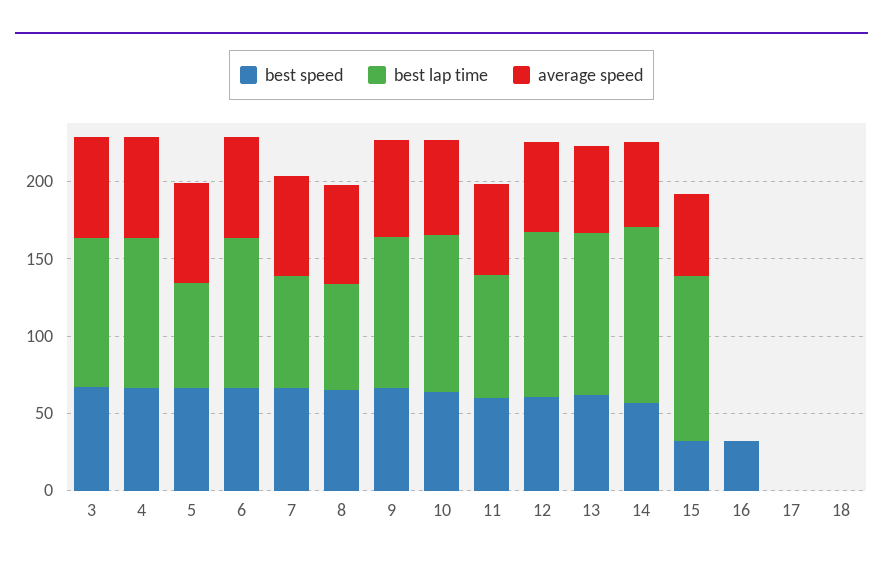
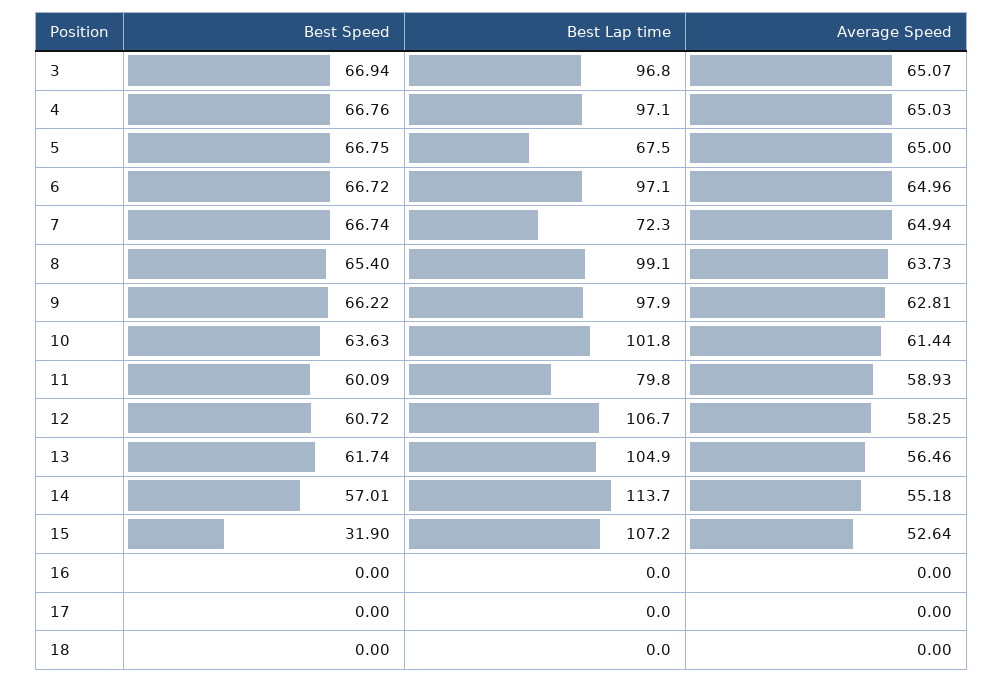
  {
    "best speed": {
      "3": 66.94,
      "4": 66.76,
      "5": 66.75,
      "6": 66.72,
      "7": 66.74,
      "8": 65.4,
      "9": 66.22,
      "10": 63.63,
      "11": 60.09,
      "12": 60.72,
      "13": 61.74,
      "14": 57.01,
      "15": 31.9,
-     "16": 30,
+     "16": 0,
      "17": 0,
      "18": 0
    },
    "best lap time": {
      "3": 96.8,
      "4": 97.1,
      "5": 67.5,
      "6": 97.1,
      "7": 72.3,
-     "8": 70,
+     "8": 99.1,
      "9": 97.9,
      "10": 101.8,
      "11": 79.8,
      "12": 106.7,
      "13": 104.9,
      "14": 113.7,
      "15": 107.2,
      "16": 0,
      "17": 0,
      "18": 0
    },
    "average speed": {
      "3": 65.07,
      "4": 65.03,
      "5": 65,
      "6": 64.96,
      "7": 64.94,
      "8": 63.73,
      "9": 62.81,
      "10": 61.44,
      "11": 58.93,
      "12": 58.25,
      "13": 56.46,
      "14": 55.18,
      "15": 52.64,
      "16": 0,
      "17": 0,
      "18": 0
    }
  }

